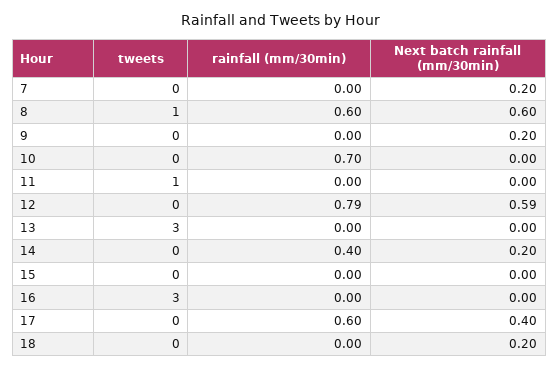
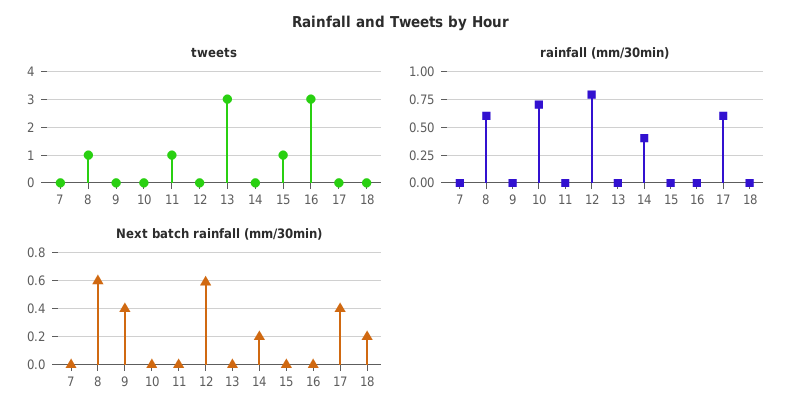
  {
    "tweets": {
      "7": 0,
      "8": 1,
      "9": 0,
      "10": 0,
      "11": 1,
      "12": 0,
      "13": 3,
      "14": 0,
-     "15": 0,
+     "15": 1,
      "16": 3,
      "17": 0,
      "18": 0
    },
    "rainfall (mm/30min)": {
      "7": 0,
      "8": 0.6,
      "9": 0,
      "10": 0.7,
      "11": 0,
      "12": 0.79,
      "13": 0,
      "14": 0.4,
      "15": 0,
      "16": 0,
      "17": 0.6,
      "18": 0
    },
    "Next batch rainfall (mm/30min)": {
-     "7": 0.2,
+     "7": 0,
      "8": 0.6,
-     "9": 0.2,
+     "9": 0.4,
      "10": 0,
      "11": 0,
      "12": 0.59,
      "13": 0,
      "14": 0.2,
      "15": 0,
      "16": 0,
      "17": 0.4,
      "18": 0.2
    }
  }

